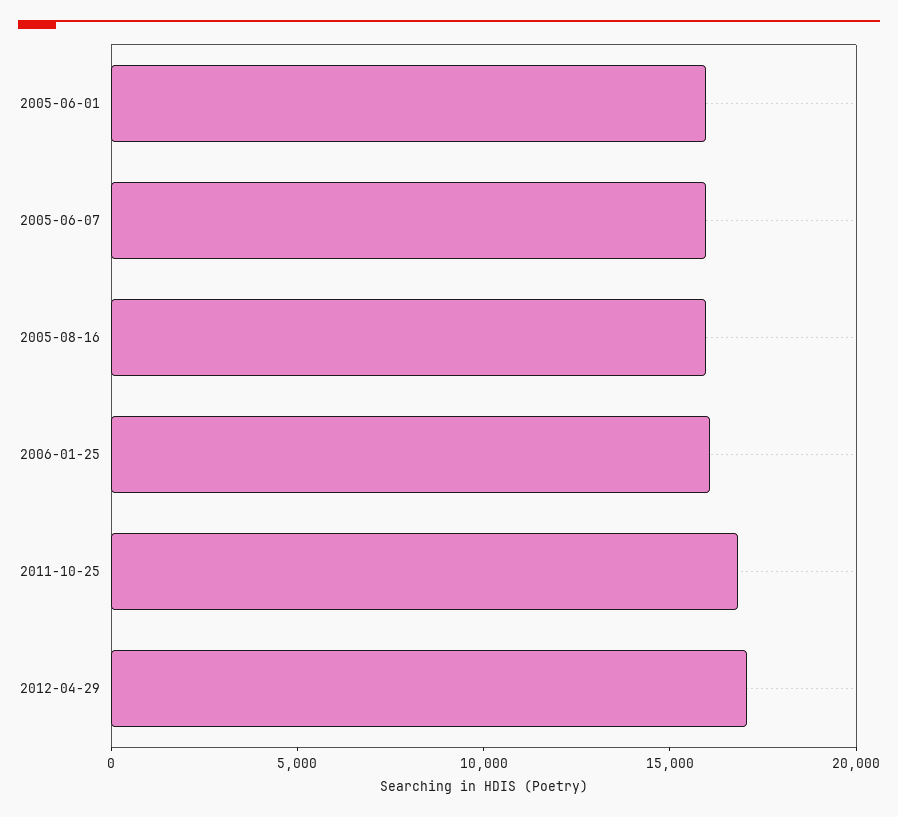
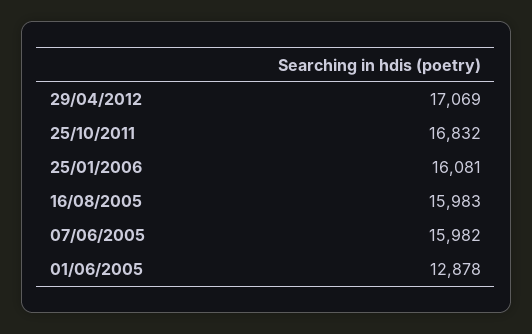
  {
-   "2005-06-01": 16000,
+   "2005-06-01": 12878,
    "2005-06-07": 15982,
    "2005-08-16": 15983,
    "2006-01-25": 16081,
    "2011-10-25": 16832,
    "2012-04-29": 17069
  }

